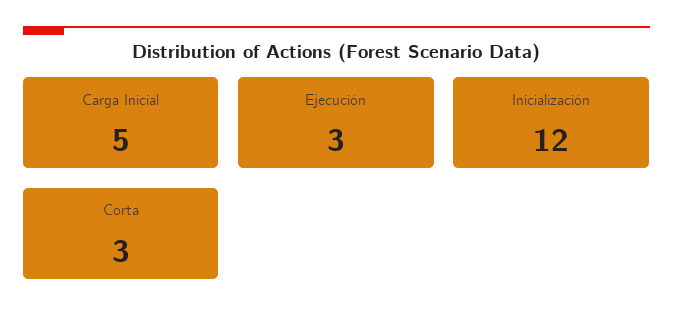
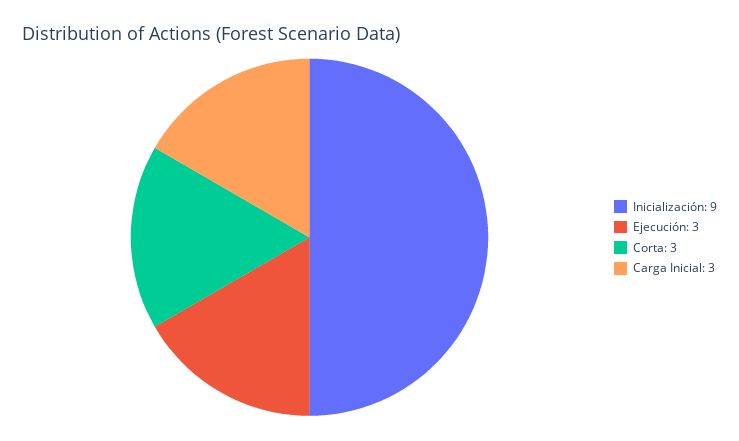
  {
-   "Carga Inicial": 5,
+   "Carga Inicial": 3,
    "Ejecución": 3,
-   "Inicialización": 12,
+   "Inicialización": 9,
    "Corta": 3
  }

